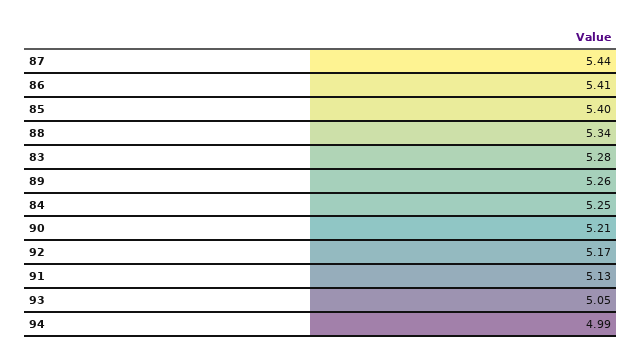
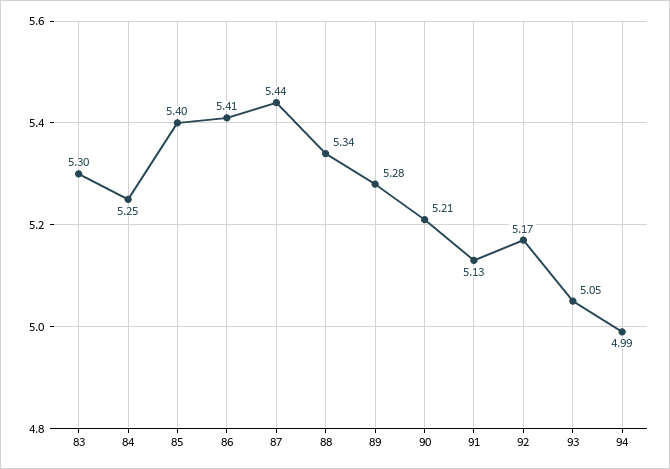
  {
    "87": 5.44,
    "86": 5.41,
    "85": 5.4,
    "88": 5.34,
-   "83": 5.28,
+   "83": 5.3,
-   "89": 5.26,
+   "89": 5.28,
    "84": 5.25,
    "90": 5.21,
    "92": 5.17,
    "91": 5.13,
    "93": 5.05,
    "94": 4.99
  }

